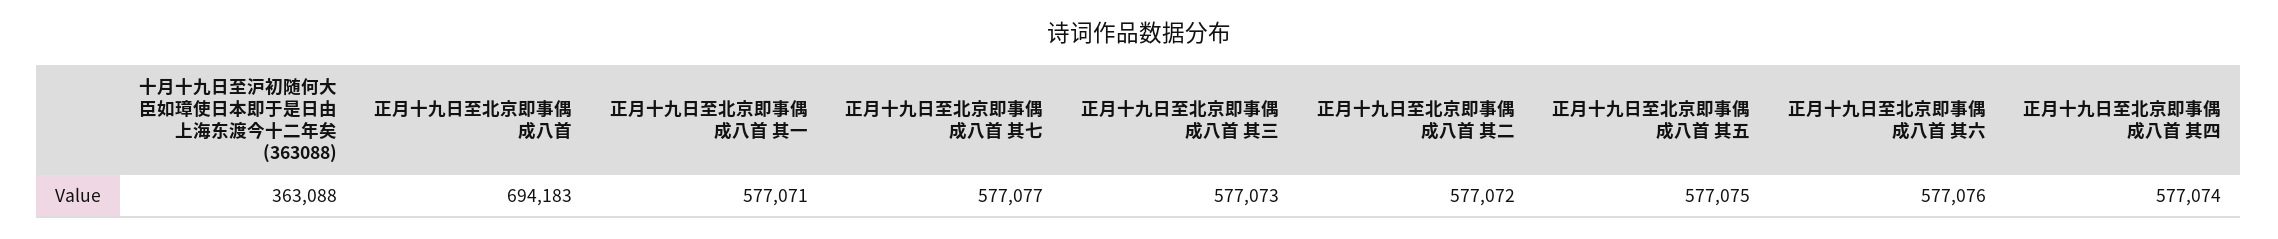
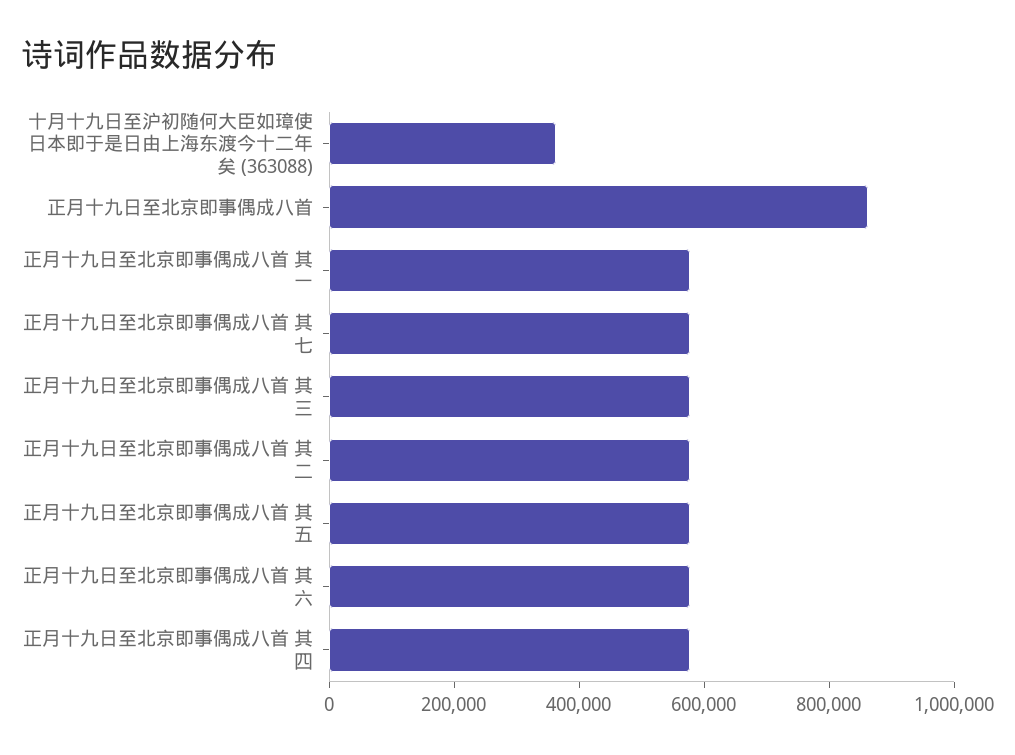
  {
    "十月十九日至沪初随何大臣如璋使日本即于是日由上海东渡今十二年矣 (363088)": 363088,
-   "正月十九日至北京即事偶成八首": 694183,
+   "正月十九日至北京即事偶成八首": 850000,
    "正月十九日至北京即事偶成八首 其一": 577071,
    "正月十九日至北京即事偶成八首 其七": 577077,
    "正月十九日至北京即事偶成八首 其三": 577073,
    "正月十九日至北京即事偶成八首 其二": 577072,
    "正月十九日至北京即事偶成八首 其五": 577075,
    "正月十九日至北京即事偶成八首 其六": 577076,
    "正月十九日至北京即事偶成八首 其四": 577074
  }

